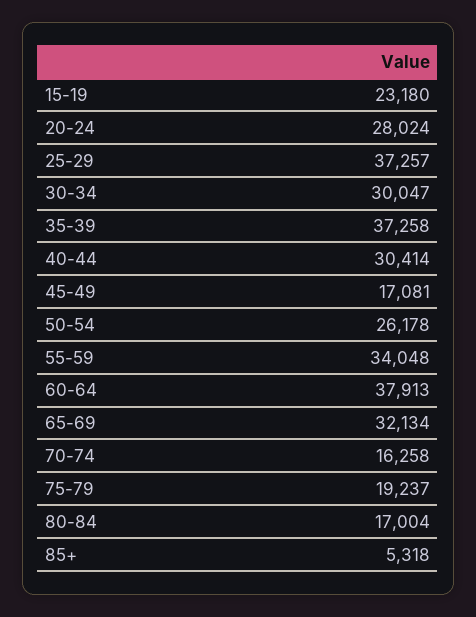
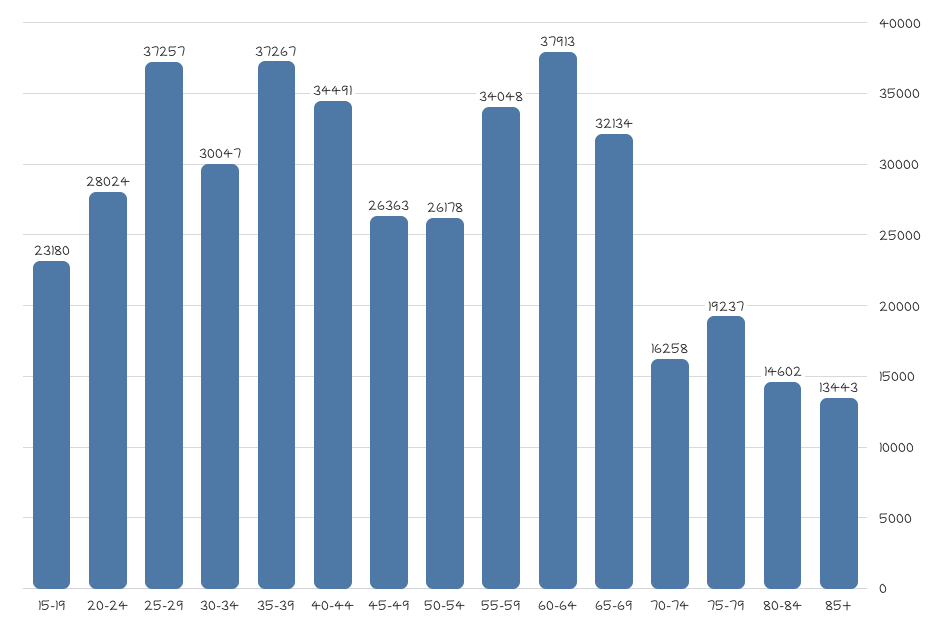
  {
    "15-19": 23180,
    "20-24": 28024,
    "25-29": 37257,
    "30-34": 30047,
-   "35-39": 37258,
+   "35-39": 37267,
-   "40-44": 30414,
+   "40-44": 34491,
-   "45-49": 17081,
+   "45-49": 26363,
    "50-54": 26178,
    "55-59": 34048,
    "60-64": 37913,
    "65-69": 32134,
    "70-74": 16258,
    "75-79": 19237,
-   "80-84": 17004,
+   "80-84": 14602,
-   "85+": 5318
+   "85+": 13443
  }

